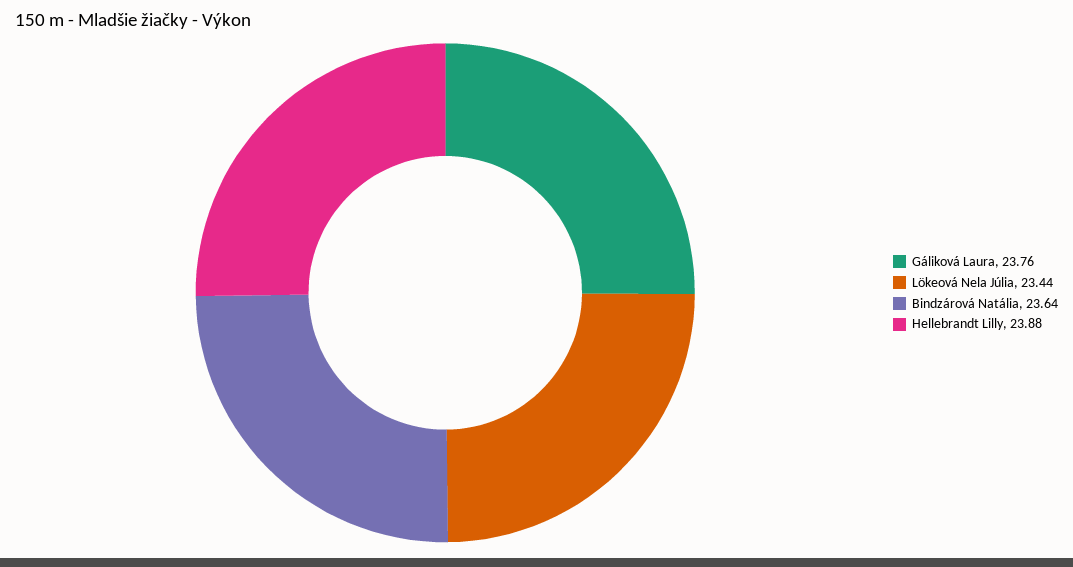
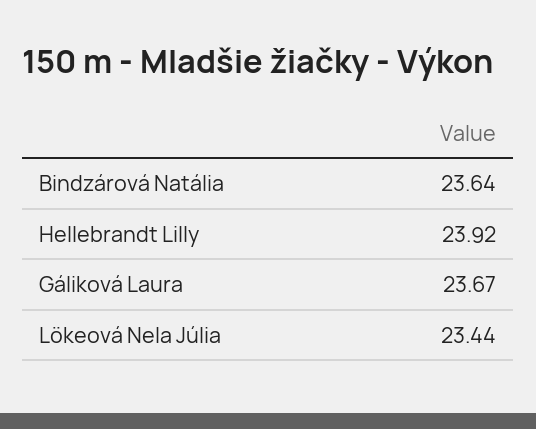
  {
-   "Gáliková Laura": 23.76,
+   "Gáliková Laura": 23.67,
    "Lökeová Nela Júlia": 23.44,
    "Bindzárová Natália": 23.64,
-   "Hellebrandt Lilly": 23.88
+   "Hellebrandt Lilly": 23.92
  }

